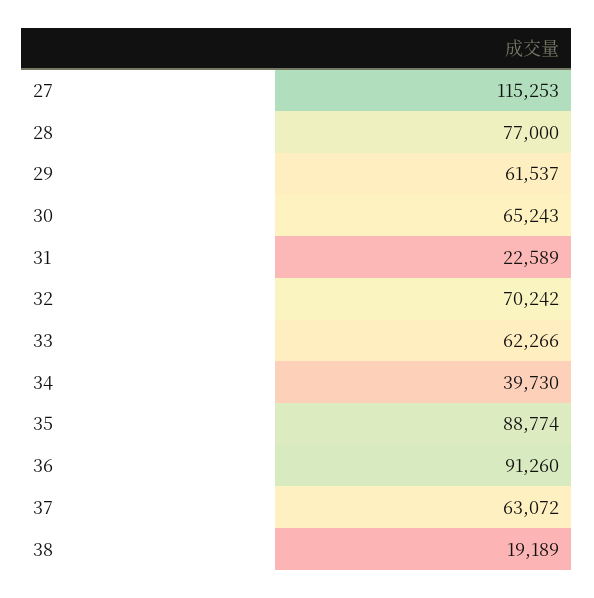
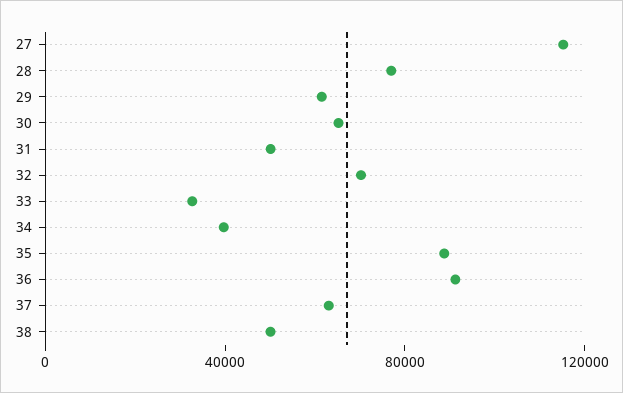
  {
    "27": 115253,
    "28": 77000,
    "29": 61537,
    "30": 65243,
-   "31": 22589,
+   "31": 50000,
    "32": 70242,
-   "33": 62266,
+   "33": 30000,
    "34": 39730,
    "35": 88774,
    "36": 91260,
    "37": 63072,
-   "38": 19189
+   "38": 50000
  }

